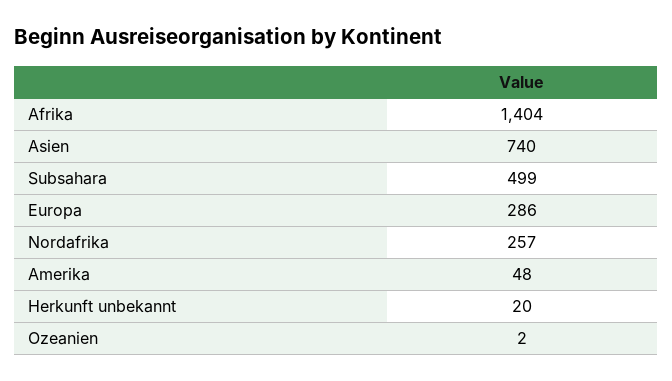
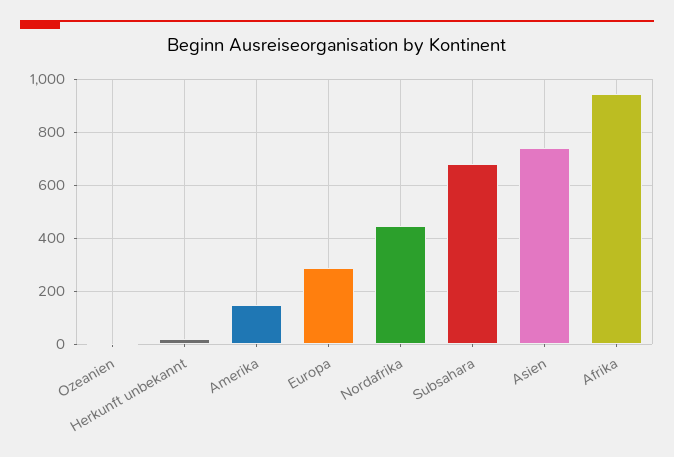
  {
-   "Afrika": 1404,
+   "Afrika": 950,
    "Asien": 740,
-   "Subsahara": 499,
+   "Subsahara": 675,
    "Europa": 286,
-   "Nordafrika": 257,
+   "Nordafrika": 450,
-   "Amerika": 48,
+   "Amerika": 150,
    "Herkunft unbekannt": 20,
    "Ozeanien": 2
  }

